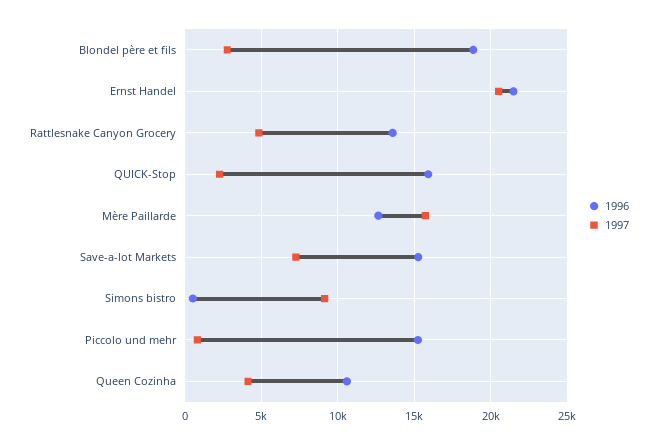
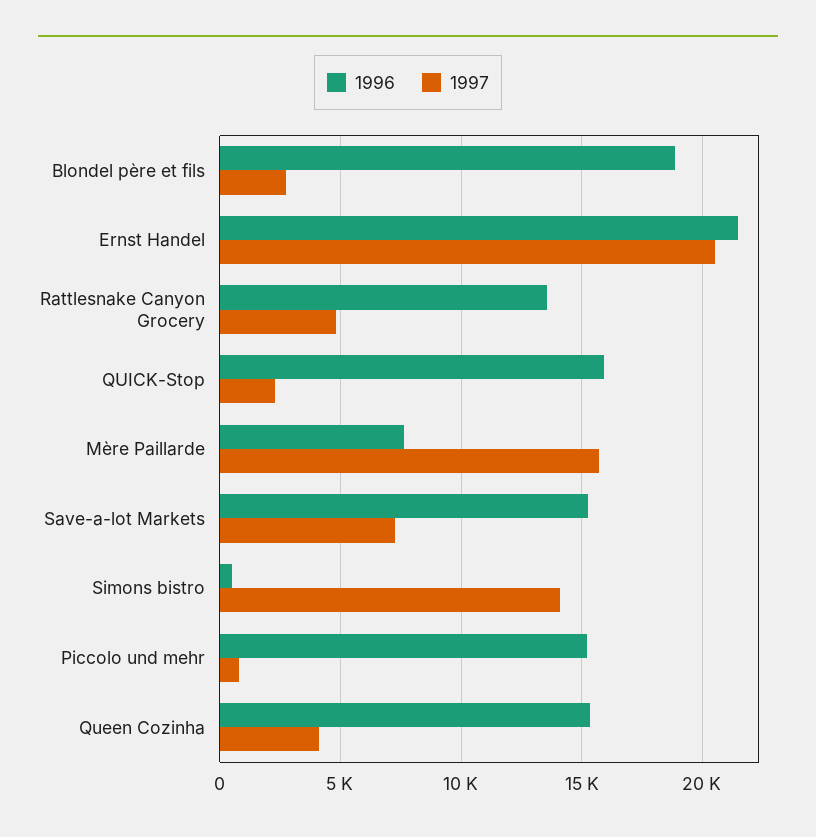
  {
    "1996": {
      "Blondel père et fils": 19000,
      "Ernst Handel": 21500,
      "Rattlesnake Canyon Grocery": 13500,
      "QUICK-Stop": 16000,
-     "Mère Paillarde": 12500,
+     "Mère Paillarde": 7500,
      "Save-a-lot Markets": 15500,
      "Simons bistro": 500,
      "Piccolo und mehr": 15000,
-     "Queen Cozinha": 10500
+     "Queen Cozinha": 15500
    },
    "1997": {
      "Blondel père et fils": 3000,
      "Ernst Handel": 20500,
      "Rattlesnake Canyon Grocery": 5000,
      "QUICK-Stop": 2500,
      "Mère Paillarde": 15500,
      "Save-a-lot Markets": 7000,
-     "Simons bistro": 9000,
+     "Simons bistro": 14000,
      "Piccolo und mehr": 1000,
      "Queen Cozinha": 4000
    }
  }

